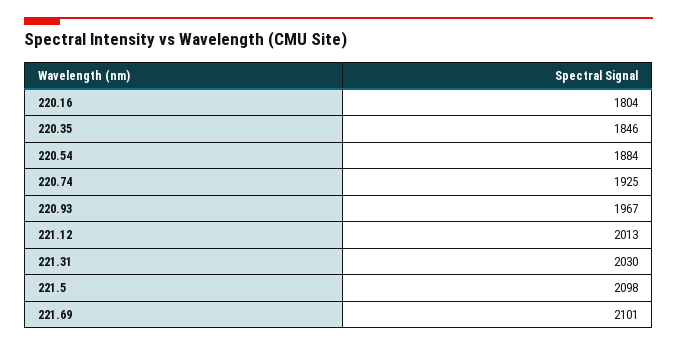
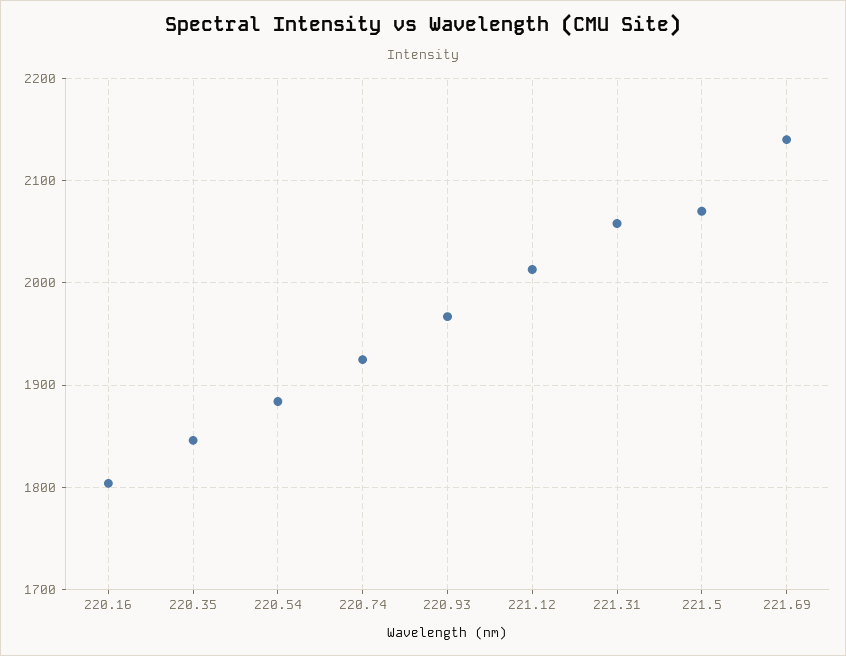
  {
    "220.16": 1804,
    "220.35": 1846,
    "220.54": 1884,
    "220.74": 1925,
    "220.93": 1967,
    "221.12": 2013,
-   "221.31": 2030,
+   "221.31": 2060,
-   "221.5": 2098,
+   "221.5": 2070,
-   "221.69": 2101
+   "221.69": 2140
  }

